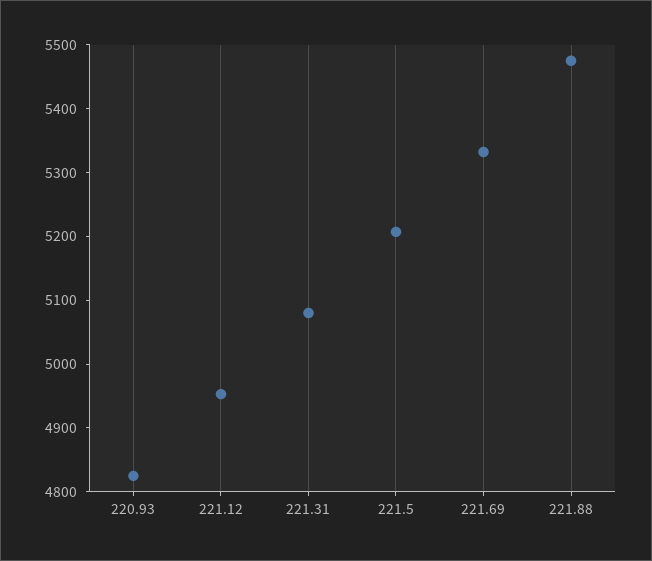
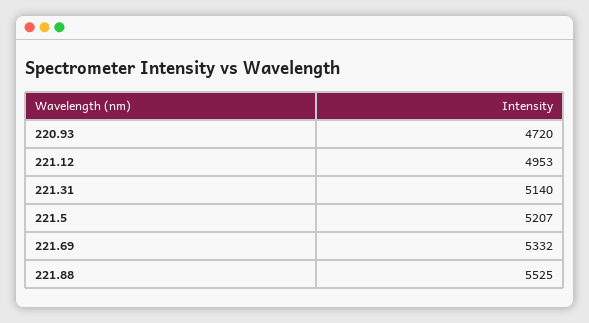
  {
-   "220.93": 4820,
+   "220.93": 4720,
    "221.12": 4953,
-   "221.31": 5080,
+   "221.31": 5140,
    "221.5": 5207,
    "221.69": 5332,
-   "221.88": 5480
+   "221.88": 5525
  }

